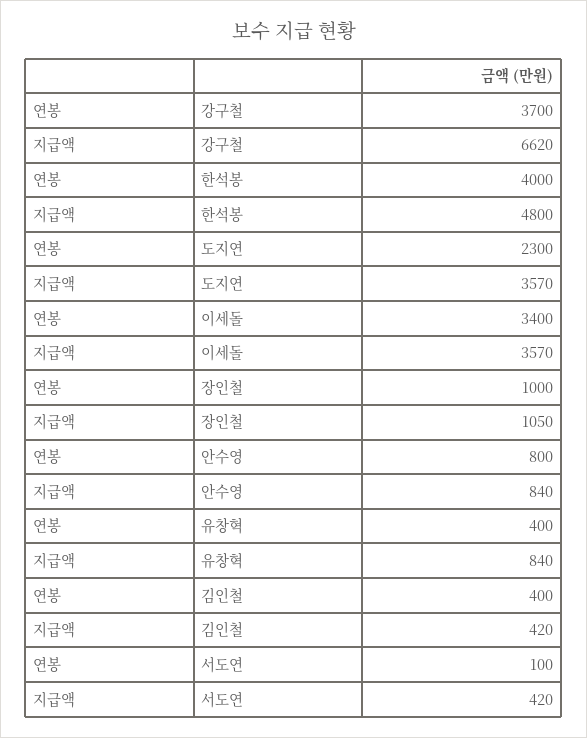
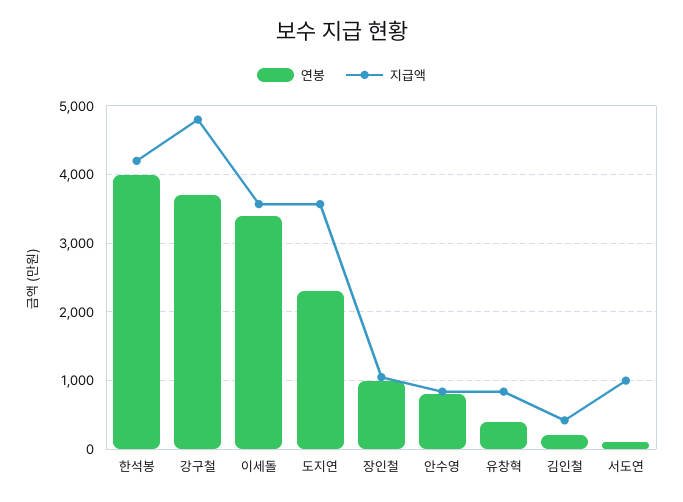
  {
    "연봉": {
      "강구철": 3700,
      "한석봉": 4000,
      "도지연": 2300,
      "이세돌": 3400,
      "장인철": 1000,
      "안수영": 800,
      "유창혁": 400,
-     "김인철": 400,
+     "김인철": 200,
      "서도연": 100
    },
    "지급액": {
-     "강구철": 6620,
+     "강구철": 4800,
-     "한석봉": 4800,
+     "한석봉": 4200,
      "도지연": 3570,
      "이세돌": 3570,
      "장인철": 1050,
      "안수영": 840,
      "유창혁": 840,
      "김인철": 420,
-     "서도연": 420
+     "서도연": 1000
    }
  }

